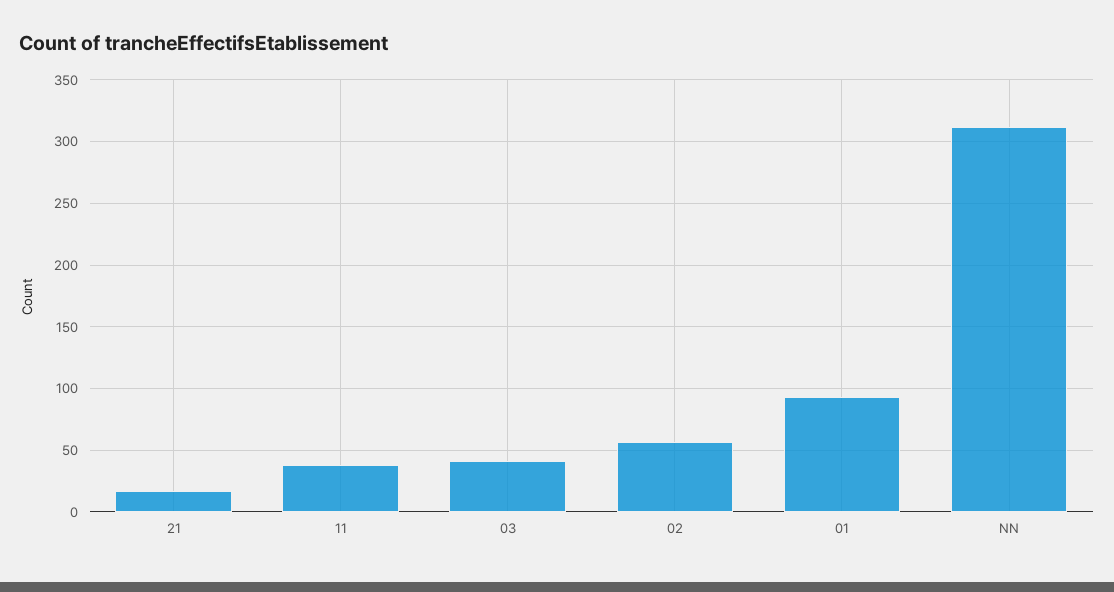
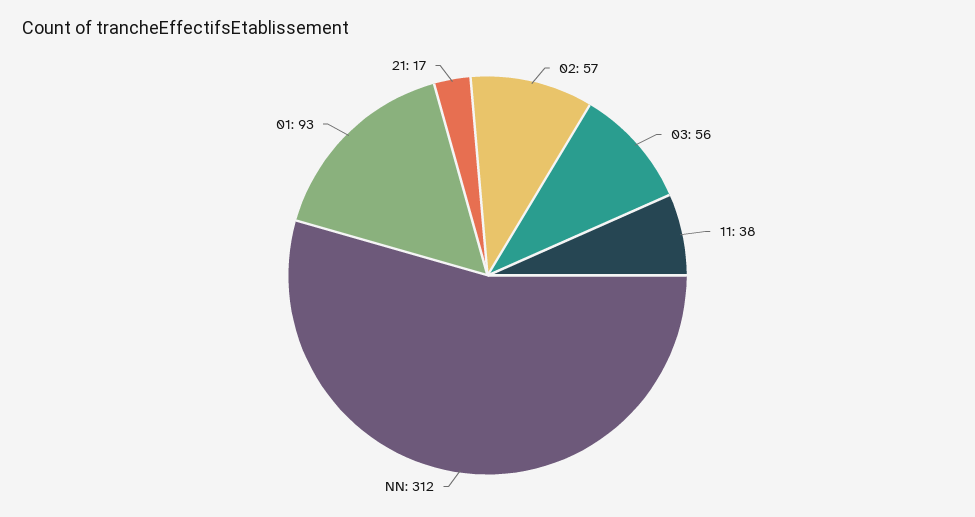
  {
    "21": 17,
    "11": 38,
-   "03": 40,
+   "03": 56,
    "02": 57,
    "01": 93,
    "NN": 312
  }

